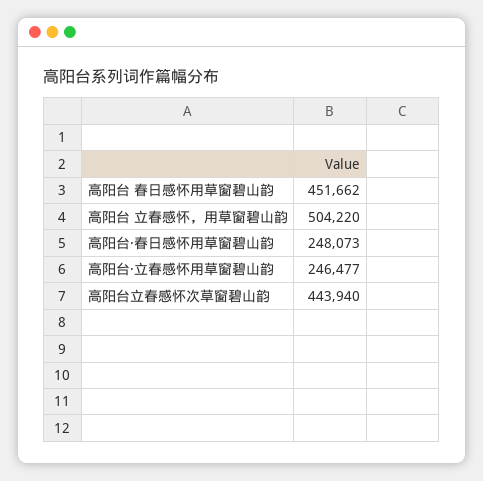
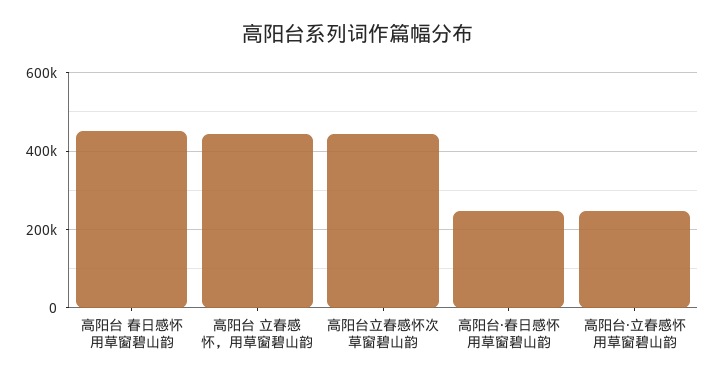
  {
    "高阳台 春日感怀用草窗碧山韵": 451662,
-   "高阳台 立春感怀，用草窗碧山韵": 504220,
+   "高阳台 立春感怀，用草窗碧山韵": 440000,
    "高阳台·春日感怀用草窗碧山韵": 248073,
    "高阳台·立春感怀用草窗碧山韵": 246477,
    "高阳台立春感怀次草窗碧山韵": 443940
  }

